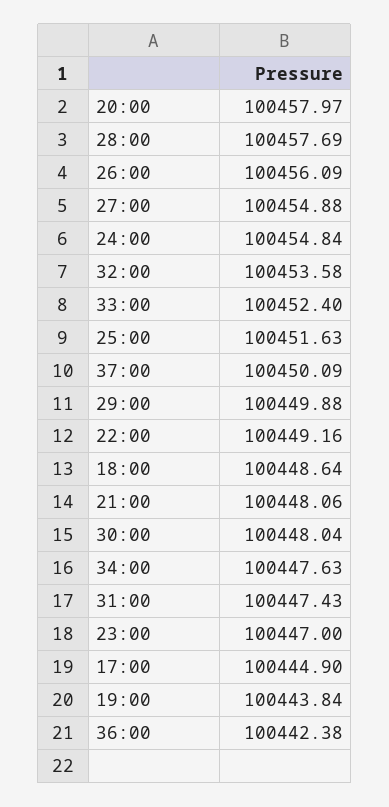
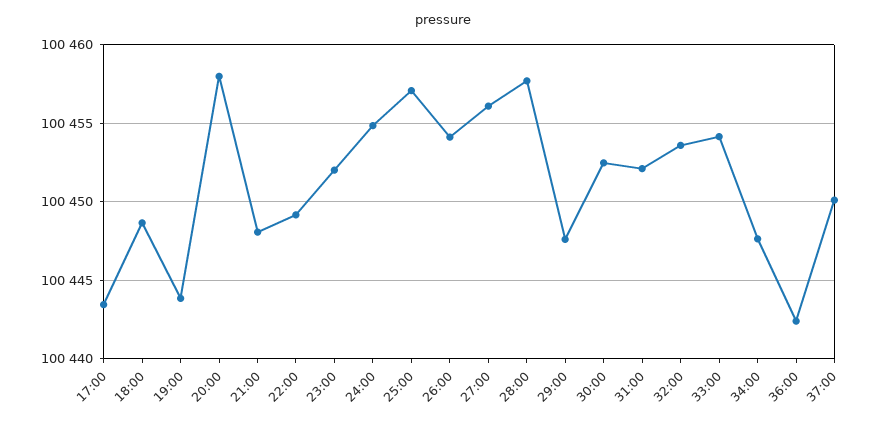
  {
    "20:00": 100457.97,
    "28:00": 100457.69,
-   "26:00": 100456.09,
+   "26:00": 100454,
-   "27:00": 100454.88,
+   "27:00": 100456,
    "24:00": 100454.84,
    "32:00": 100453.58,
-   "33:00": 100452.4,
+   "33:00": 100454,
-   "25:00": 100451.63,
+   "25:00": 100457,
    "37:00": 100450.09,
-   "29:00": 100449.88,
+   "29:00": 100447.5,
    "22:00": 100449.16,
    "18:00": 100448.64,
    "21:00": 100448.06,
-   "30:00": 100448.04,
+   "30:00": 100452.5,
    "34:00": 100447.63,
-   "31:00": 100447.43,
+   "31:00": 100452,
-   "23:00": 100447,
+   "23:00": 100452,
-   "17:00": 100444.9,
+   "17:00": 100443.5,
    "19:00": 100443.84,
    "36:00": 100442.38
  }

